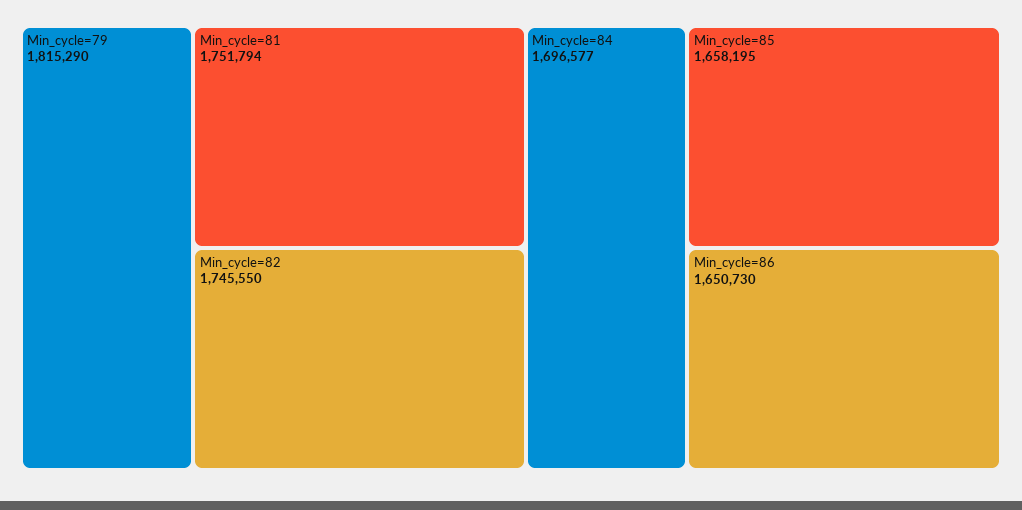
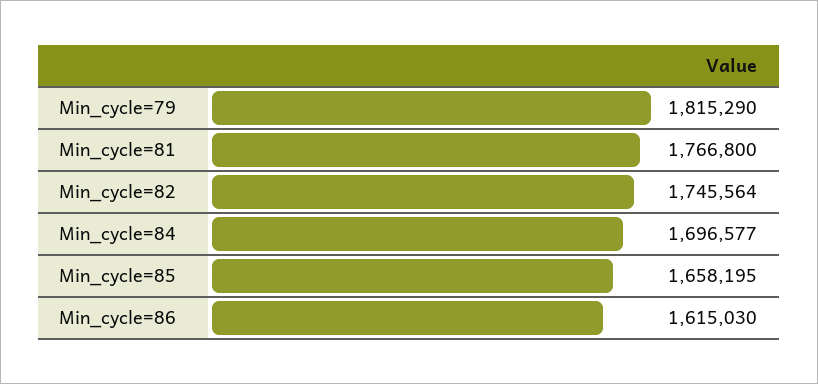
  {
    "Min_cycle=79": 1815290,
-   "Min_cycle=81": 1751794,
+   "Min_cycle=81": 1766800,
-   "Min_cycle=82": 1745550,
+   "Min_cycle=82": 1745564,
    "Min_cycle=84": 1696577,
    "Min_cycle=85": 1658195,
-   "Min_cycle=86": 1650730
+   "Min_cycle=86": 1615030
  }

